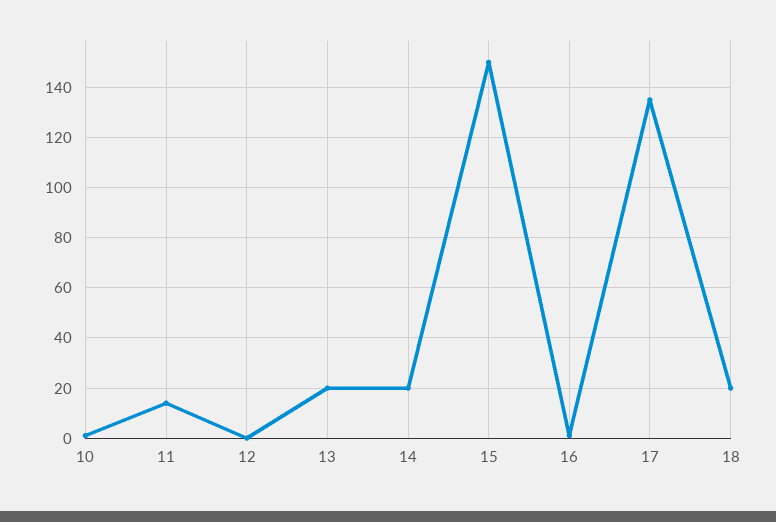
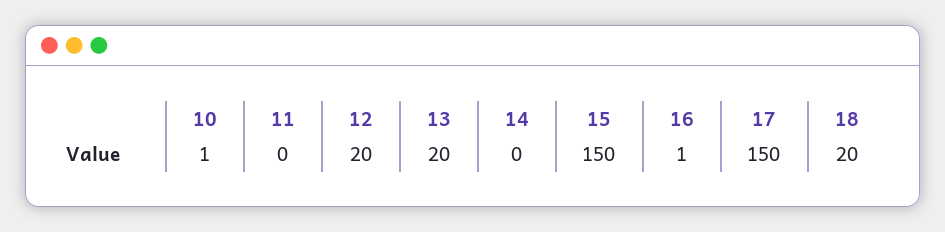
  {
    "10": 1,
-   "11": 15,
+   "11": 0,
-   "12": 0,
+   "12": 20,
    "13": 20,
-   "14": 20,
+   "14": 0,
    "15": 150,
    "16": 1,
-   "17": 135,
+   "17": 150,
    "18": 20
  }

